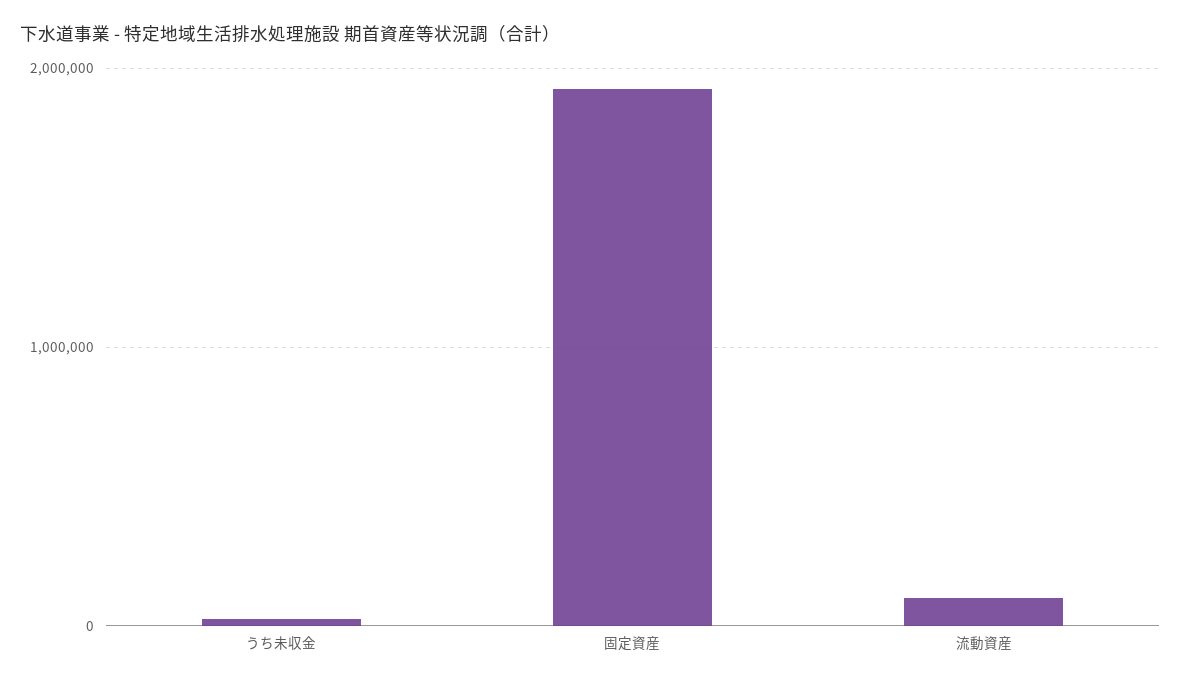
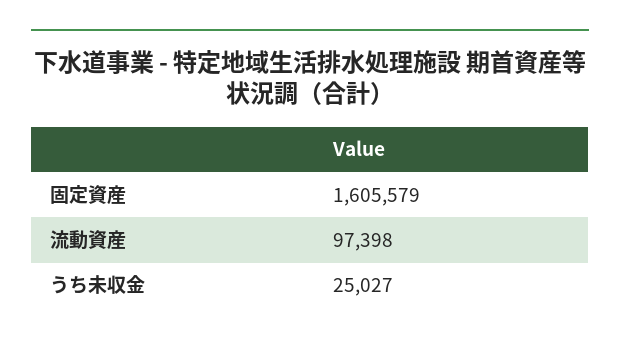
  {
    "うち未収金": 25027,
-   "固定資産": 1900000,
+   "固定資産": 1605579,
    "流動資産": 97398
  }

